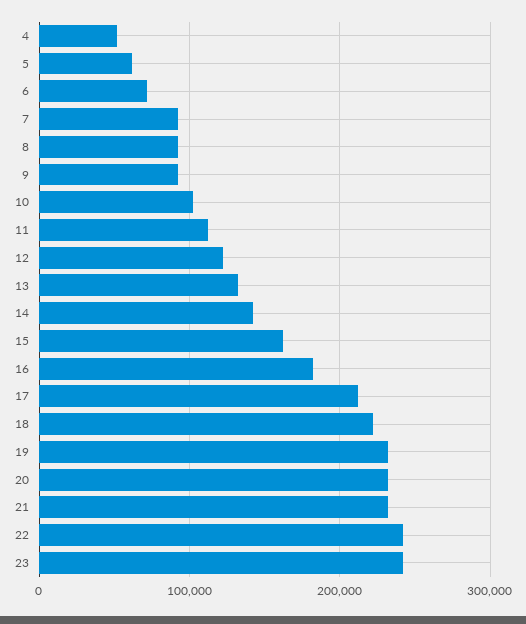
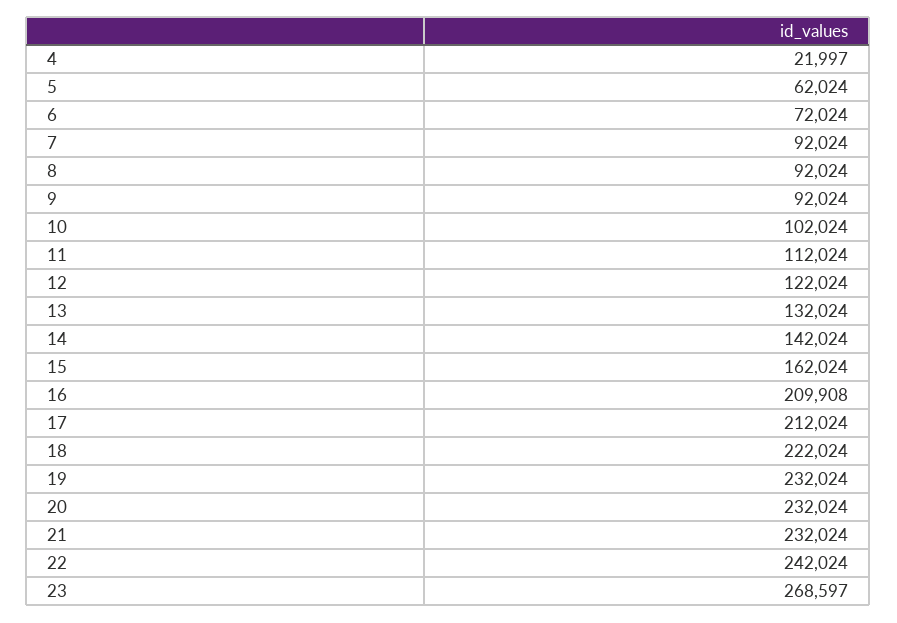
  {
-   "4": 50000,
+   "4": 21997,
    "5": 62024,
    "6": 72024,
    "7": 92024,
    "8": 92024,
    "9": 92024,
    "10": 102024,
    "11": 112024,
    "12": 122024,
    "13": 132024,
    "14": 142024,
    "15": 162024,
-   "16": 180000,
+   "16": 209908,
    "17": 212024,
    "18": 222024,
    "19": 232024,
    "20": 232024,
    "21": 232024,
    "22": 242024,
-   "23": 240000
+   "23": 268597
  }

